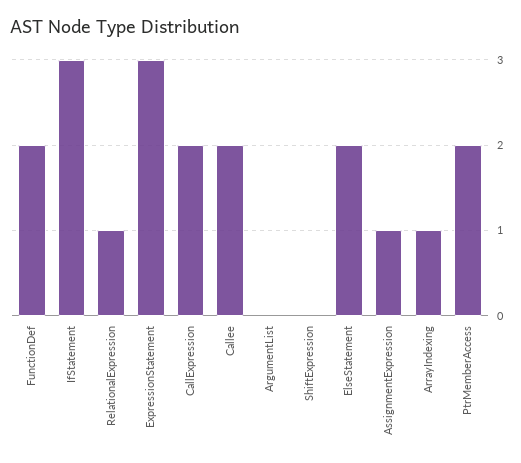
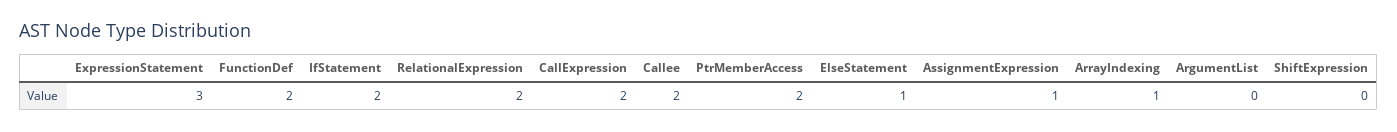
  {
    "FunctionDef": 2,
-   "IfStatement": 3,
+   "IfStatement": 2,
-   "RelationalExpression": 1,
+   "RelationalExpression": 2,
    "ExpressionStatement": 3,
    "CallExpression": 2,
    "Callee": 2,
    "ArgumentList": 0,
    "ShiftExpression": 0,
-   "ElseStatement": 2,
+   "ElseStatement": 1,
    "AssignmentExpression": 1,
    "ArrayIndexing": 1,
    "PtrMemberAccess": 2
  }

